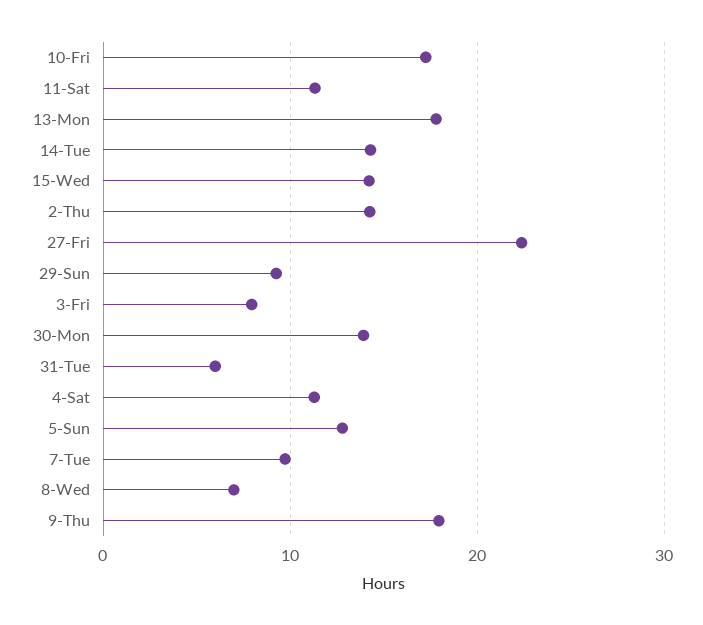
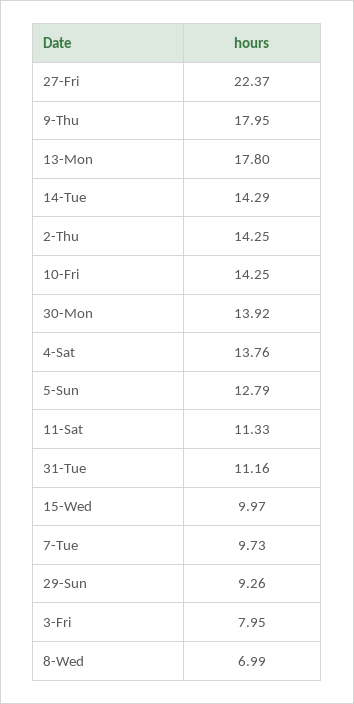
  {
-   "10-Fri": 17,
+   "10-Fri": 14.25,
    "11-Sat": 11.33,
    "13-Mon": 17.8,
    "14-Tue": 14.29,
-   "15-Wed": 14,
+   "15-Wed": 9.97,
    "2-Thu": 14.25,
    "27-Fri": 22.37,
    "29-Sun": 9.26,
    "3-Fri": 7.95,
    "30-Mon": 13.92,
-   "31-Tue": 6,
+   "31-Tue": 11.16,
-   "4-Sat": 11,
+   "4-Sat": 13.76,
    "5-Sun": 12.79,
    "7-Tue": 9.73,
    "8-Wed": 6.99,
    "9-Thu": 17.95
  }

